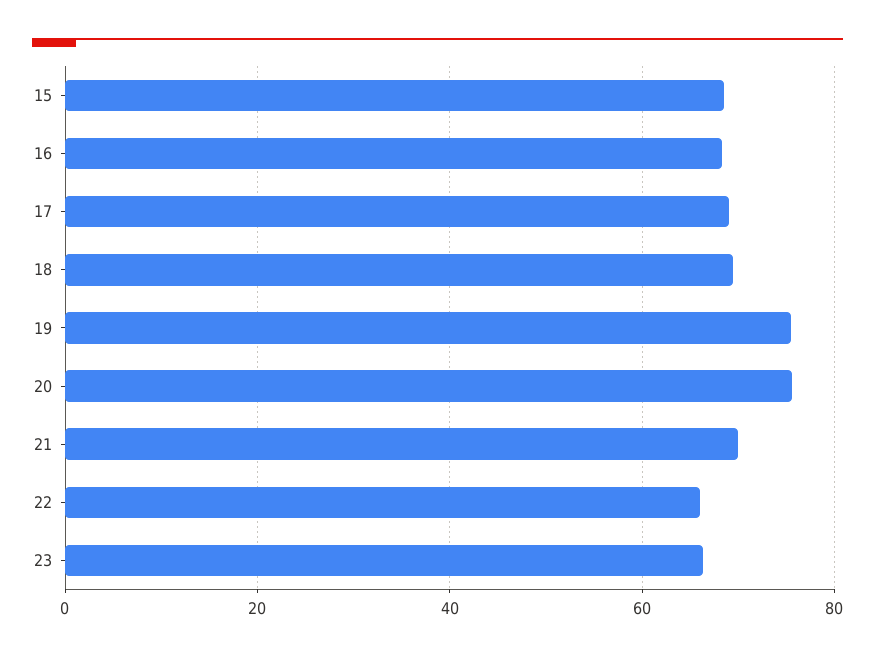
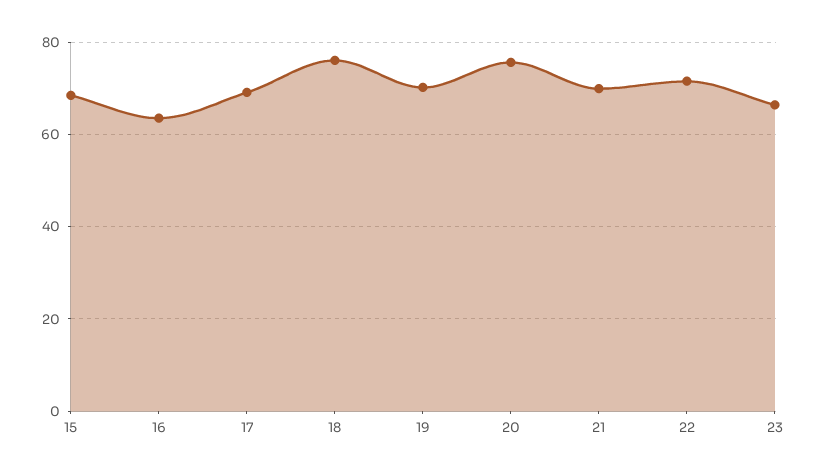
  {
    "15": 68,
-   "16": 68,
+   "16": 64,
    "17": 70,
-   "18": 70,
+   "18": 76,
-   "19": 76,
+   "19": 70,
    "20": 76,
    "21": 70,
-   "22": 66,
+   "22": 72,
    "23": 66
  }

